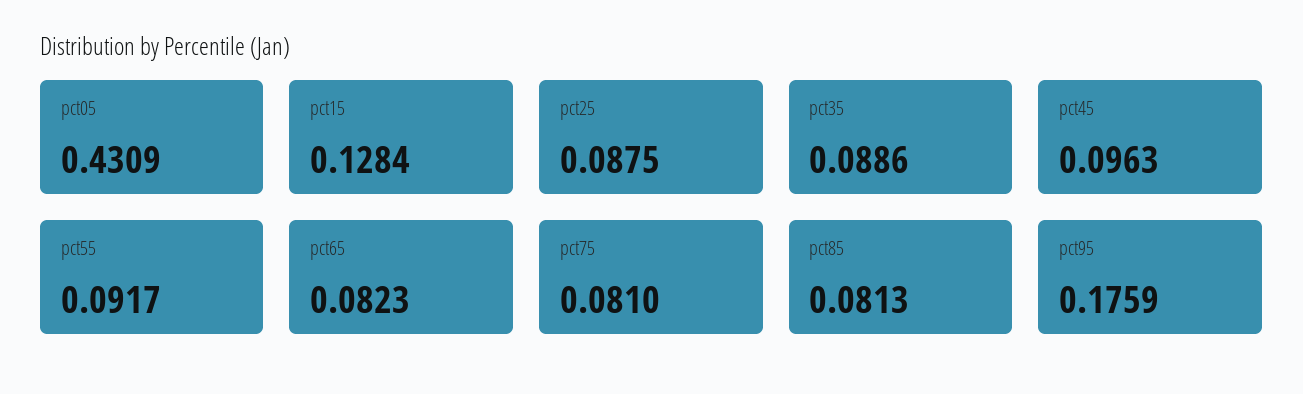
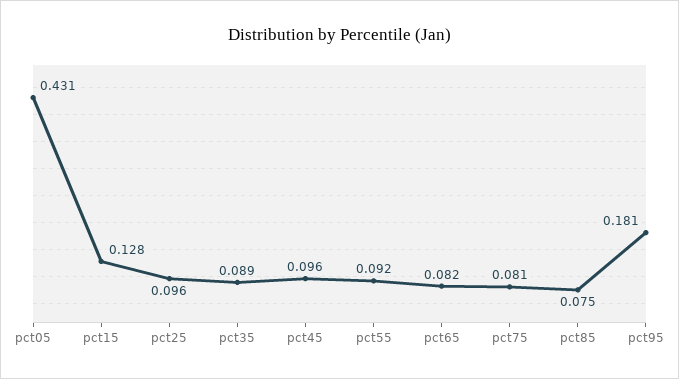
  {
    "pct05": 0.4309,
    "pct15": 0.1284,
-   "pct25": 0.0875,
+   "pct25": 0.096,
    "pct35": 0.0886,
    "pct45": 0.0963,
    "pct55": 0.0917,
    "pct65": 0.0823,
    "pct75": 0.081,
-   "pct85": 0.0813,
+   "pct85": 0.075,
-   "pct95": 0.1759
+   "pct95": 0.181
  }

